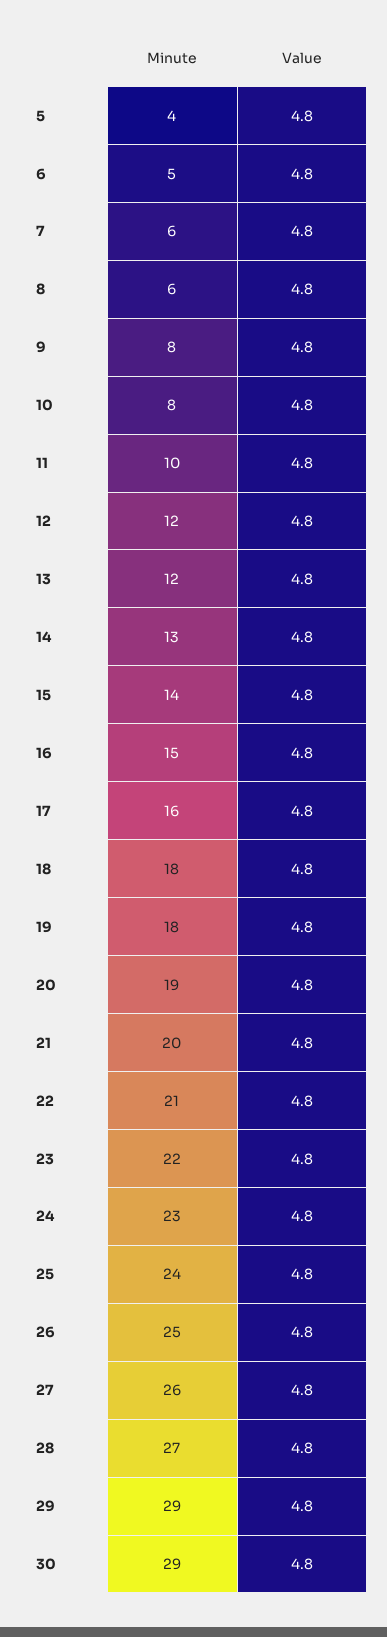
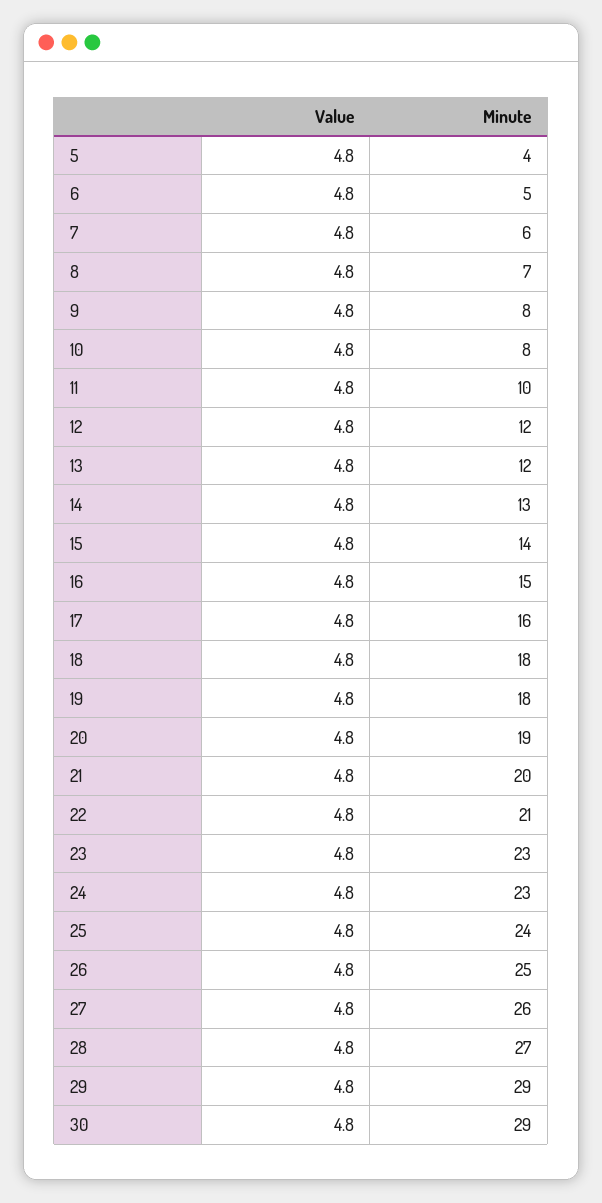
  {
    "Minute": {
      "5": 4,
      "6": 5,
      "7": 6,
-     "8": 6,
+     "8": 7,
      "9": 8,
      "10": 8,
      "11": 10,
      "12": 12,
      "13": 12,
      "14": 13,
      "15": 14,
      "16": 15,
      "17": 16,
      "18": 18,
      "19": 18,
      "20": 19,
      "21": 20,
      "22": 21,
-     "23": 22,
+     "23": 23,
      "24": 23,
      "25": 24,
      "26": 25,
      "27": 26,
      "28": 27,
      "29": 29,
      "30": 29
    },
    "Value": {
      "5": 4.8,
      "6": 4.8,
      "7": 4.8,
      "8": 4.8,
      "9": 4.8,
      "10": 4.8,
      "11": 4.8,
      "12": 4.8,
      "13": 4.8,
      "14": 4.8,
      "15": 4.8,
      "16": 4.8,
      "17": 4.8,
      "18": 4.8,
      "19": 4.8,
      "20": 4.8,
      "21": 4.8,
      "22": 4.8,
      "23": 4.8,
      "24": 4.8,
      "25": 4.8,
      "26": 4.8,
      "27": 4.8,
      "28": 4.8,
      "29": 4.8,
      "30": 4.8
    }
  }

